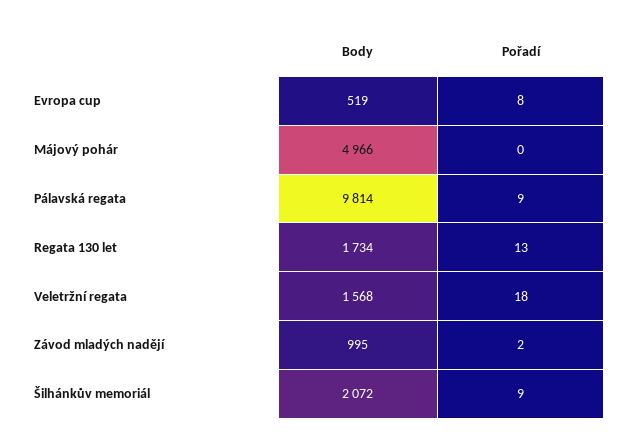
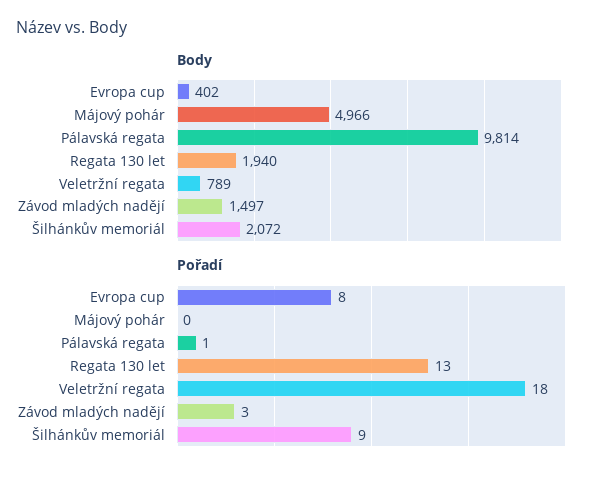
  {
    "Body": {
-     "Evropa cup": 519,
+     "Evropa cup": 402,
      "Májový pohár": 4966,
      "Pálavská regata": 9814,
-     "Regata 130 let": 1734,
+     "Regata 130 let": 1940,
-     "Veletržní regata": 1568,
+     "Veletržní regata": 789,
-     "Závod mladých nadějí": 995,
+     "Závod mladých nadějí": 1497,
      "Šilhánkův memoriál": 2072
    },
    "Pořadí": {
      "Evropa cup": 8,
      "Májový pohár": 0,
-     "Pálavská regata": 9,
+     "Pálavská regata": 1,
      "Regata 130 let": 13,
      "Veletržní regata": 18,
-     "Závod mladých nadějí": 2,
+     "Závod mladých nadějí": 3,
      "Šilhánkův memoriál": 9
    }
  }

